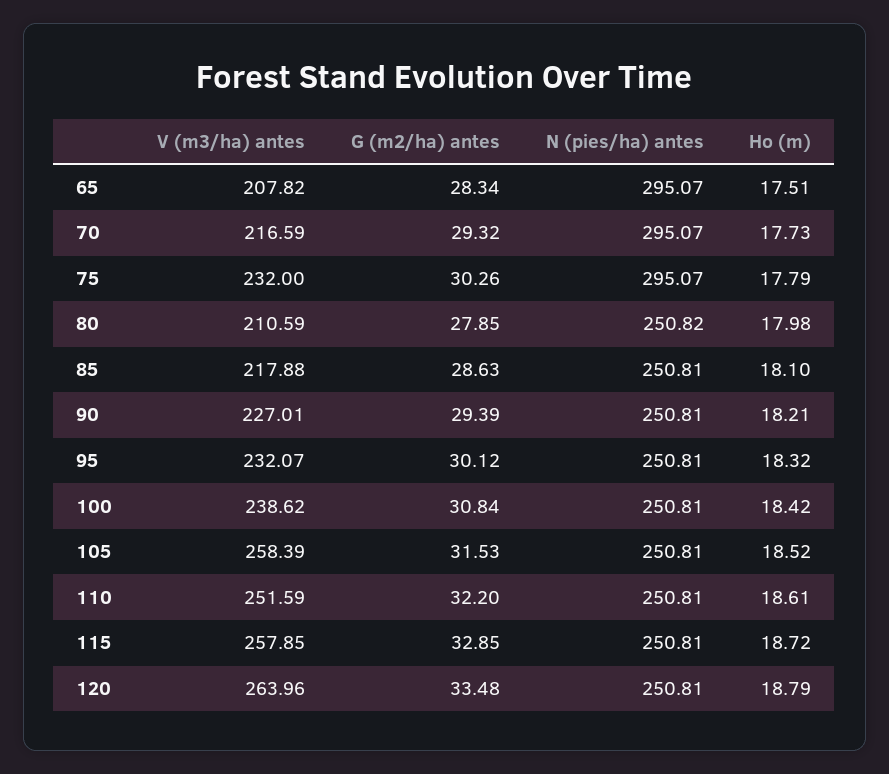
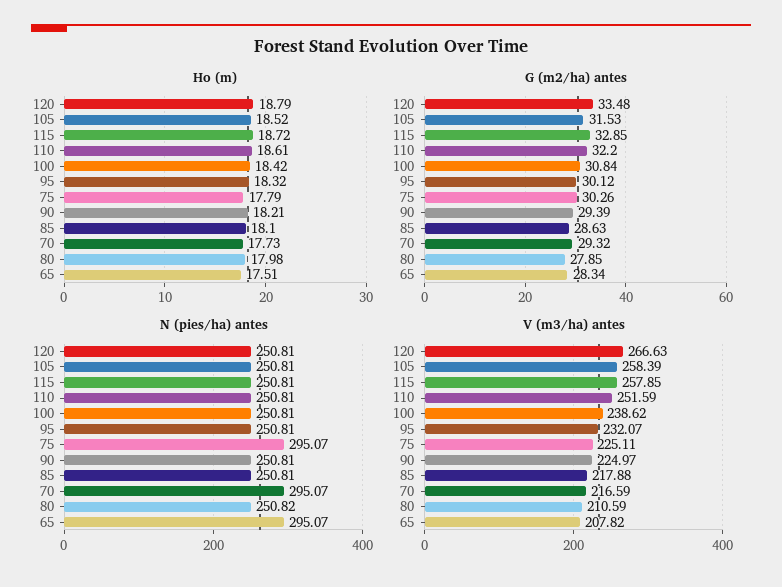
  {
    "V (m3/ha) antes": {
      "65": 207.82,
      "70": 216.59,
-     "75": 232,
+     "75": 225.11,
      "80": 210.59,
      "85": 217.88,
-     "90": 227.01,
+     "90": 224.97,
      "95": 232.07,
      "100": 238.62,
      "105": 258.39,
      "110": 251.59,
      "115": 257.85,
-     "120": 263.96
+     "120": 266.63
    },
    "G (m2/ha) antes": {
      "65": 28.34,
      "70": 29.32,
      "75": 30.26,
      "80": 27.85,
      "85": 28.63,
      "90": 29.39,
      "95": 30.12,
      "100": 30.84,
      "105": 31.53,
      "110": 32.2,
      "115": 32.85,
      "120": 33.48
    },
    "N (pies/ha) antes": {
      "65": 295.07,
      "70": 295.07,
      "75": 295.07,
      "80": 250.82,
      "85": 250.81,
      "90": 250.81,
      "95": 250.81,
      "100": 250.81,
      "105": 250.81,
      "110": 250.81,
      "115": 250.81,
      "120": 250.81
    },
    "Ho (m)": {
      "65": 17.51,
      "70": 17.73,
      "75": 17.79,
      "80": 17.98,
      "85": 18.1,
      "90": 18.21,
      "95": 18.32,
      "100": 18.42,
      "105": 18.52,
      "110": 18.61,
      "115": 18.72,
      "120": 18.79
    }
  }

